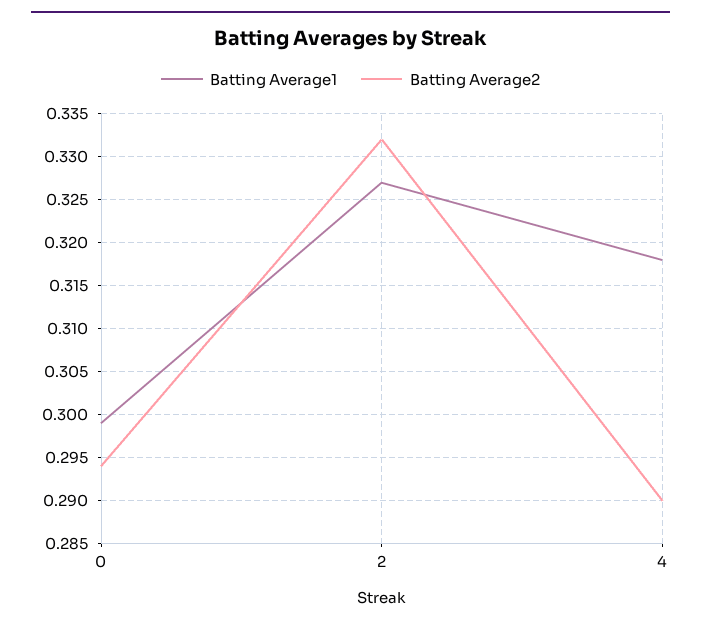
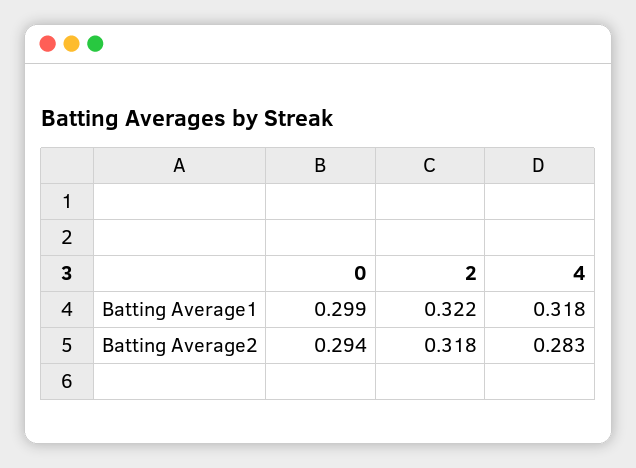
  {
    "Batting Average1": {
      "0": 0.299,
-     "2": 0.327,
+     "2": 0.322,
      "4": 0.318
    },
    "Batting Average2": {
      "0": 0.294,
-     "2": 0.332,
+     "2": 0.318,
-     "4": 0.29
+     "4": 0.283
    }
  }

